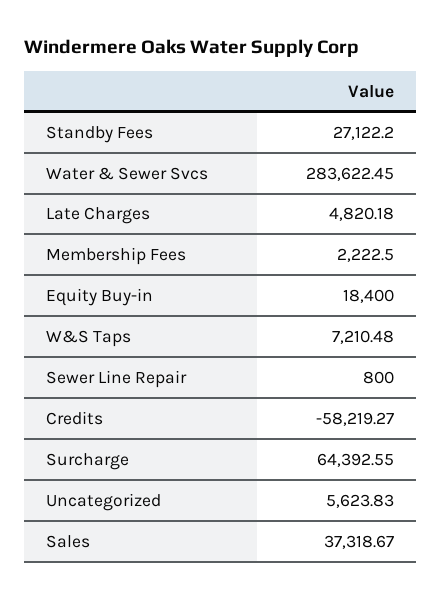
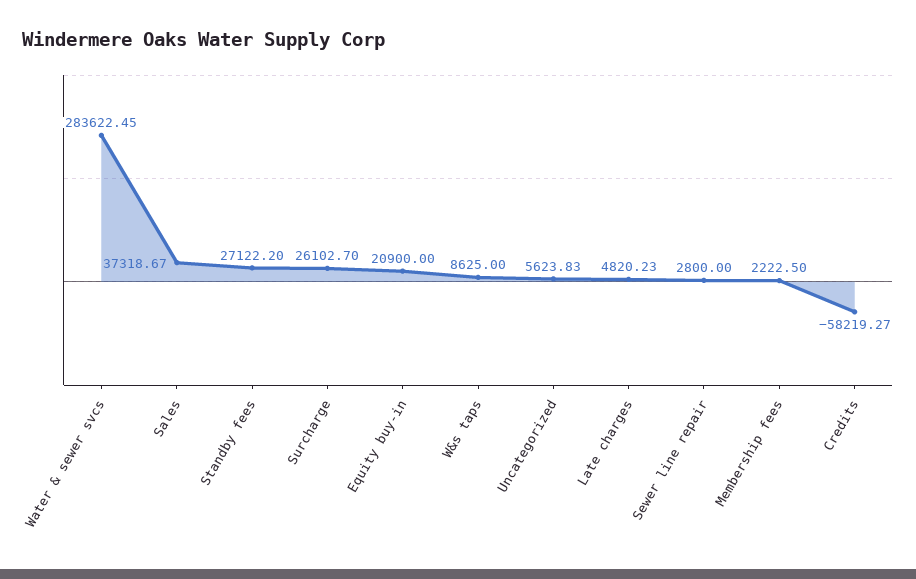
  {
    "Standby Fees": 27122.2,
    "Water & Sewer Svcs": 283622.45,
-   "Late Charges": 4820.18,
+   "Late Charges": 4820.23,
    "Membership Fees": 2222.5,
-   "Equity Buy-in": 18400,
+   "Equity Buy-in": 20900,
-   "W&S Taps": 7210.48,
+   "W&S Taps": 8625,
-   "Sewer Line Repair": 800,
+   "Sewer Line Repair": 2800,
    "Credits": -58219.27,
-   "Surcharge": 64392.55,
+   "Surcharge": 26102.7,
    "Uncategorized": 5623.83,
    "Sales": 37318.67
  }

